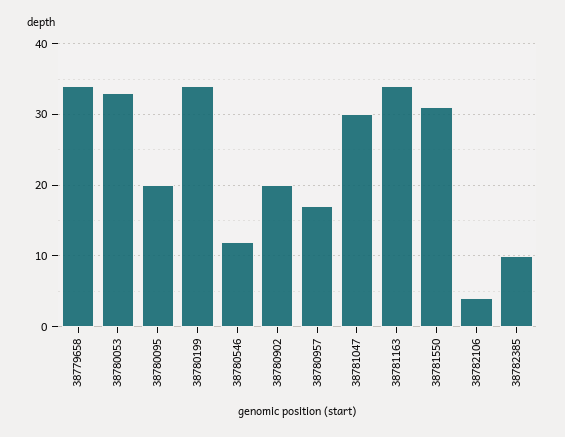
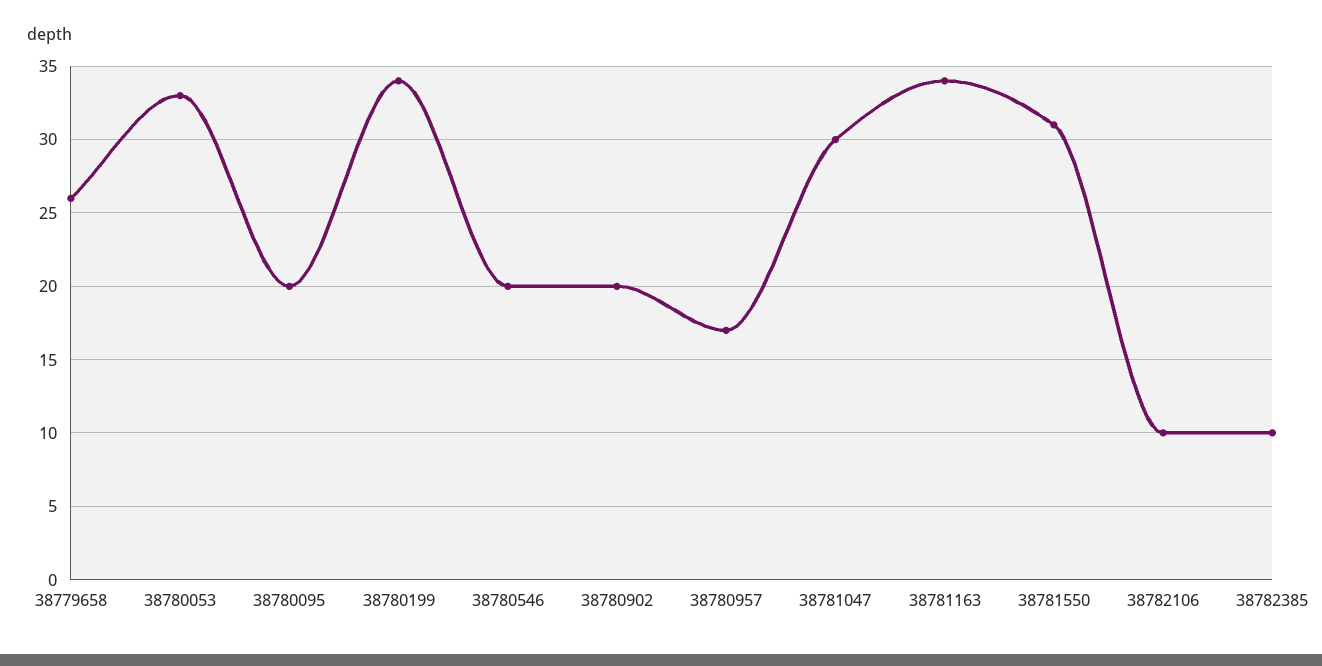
  {
-   "38779658": 34,
+   "38779658": 26,
    "38780053": 33,
    "38780095": 20,
    "38780199": 34,
-   "38780546": 12,
+   "38780546": 20,
    "38780902": 20,
    "38780957": 17,
    "38781047": 30,
    "38781163": 34,
    "38781550": 31,
-   "38782106": 4,
+   "38782106": 10,
    "38782385": 10
  }

